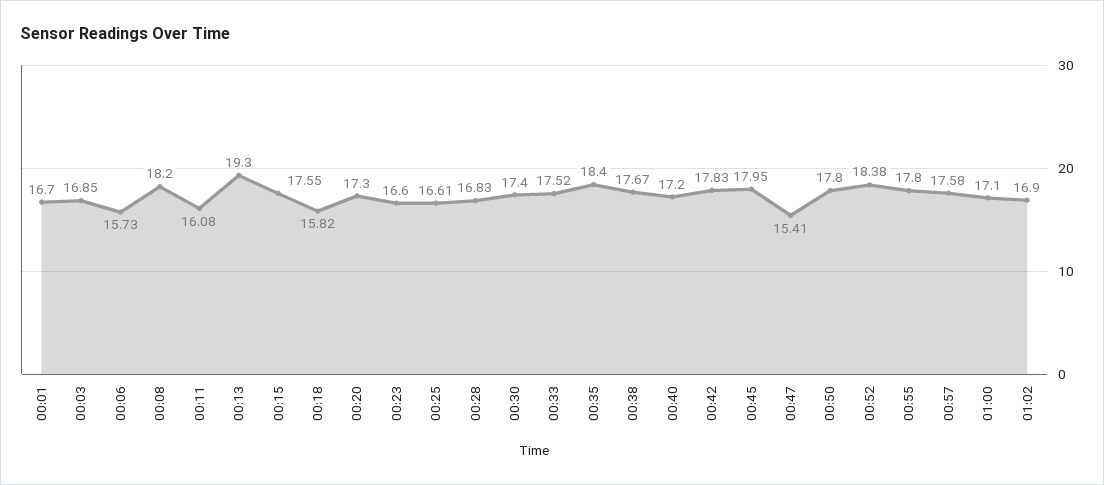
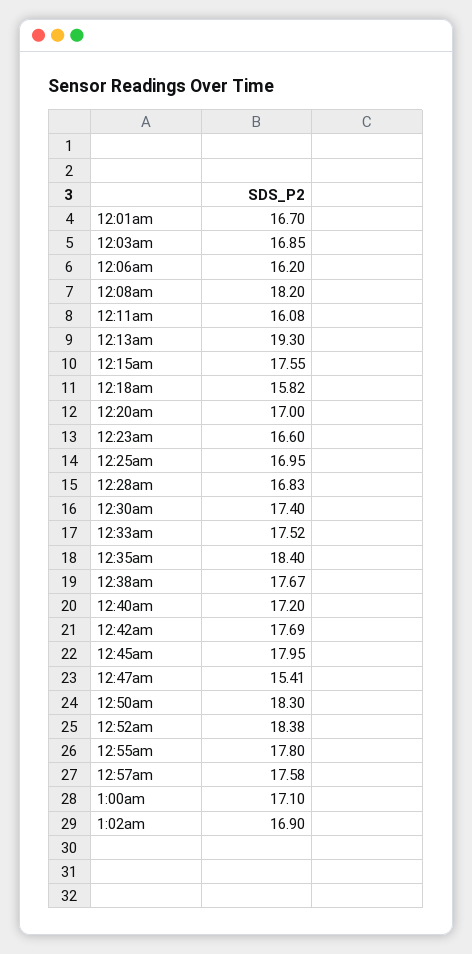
  {
    "00:01": 16.7,
    "00:03": 16.85,
-   "00:06": 15.73,
+   "00:06": 16.2,
    "00:08": 18.2,
    "00:11": 16.08,
    "00:13": 19.3,
    "00:15": 17.55,
    "00:18": 15.82,
-   "00:20": 17.3,
+   "00:20": 17,
    "00:23": 16.6,
-   "00:25": 16.61,
+   "00:25": 16.95,
    "00:28": 16.83,
    "00:30": 17.4,
    "00:33": 17.52,
    "00:35": 18.4,
    "00:38": 17.67,
    "00:40": 17.2,
-   "00:42": 17.83,
+   "00:42": 17.69,
    "00:45": 17.95,
    "00:47": 15.41,
-   "00:50": 17.8,
+   "00:50": 18.3,
    "00:52": 18.38,
    "00:55": 17.8,
    "00:57": 17.58,
    "01:00": 17.1,
    "01:02": 16.9
  }

